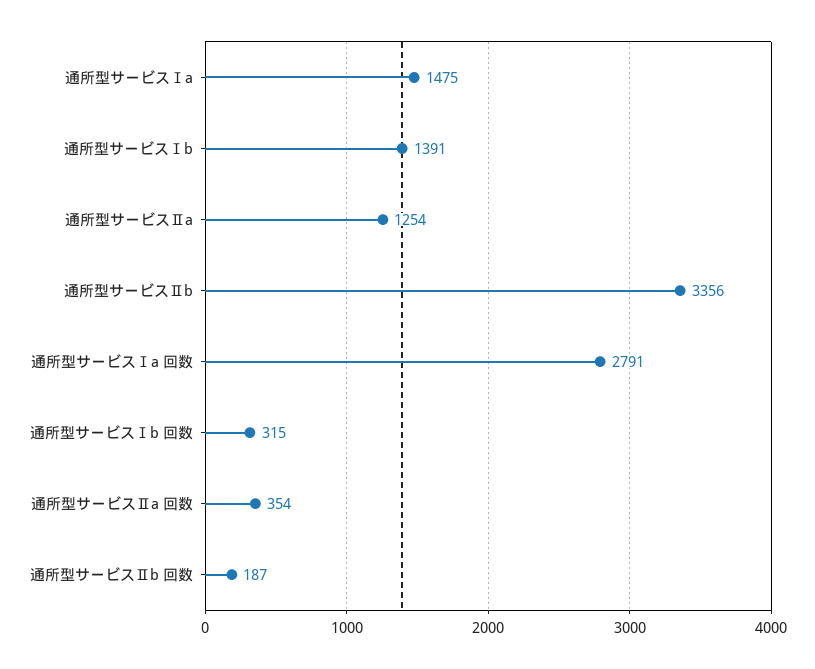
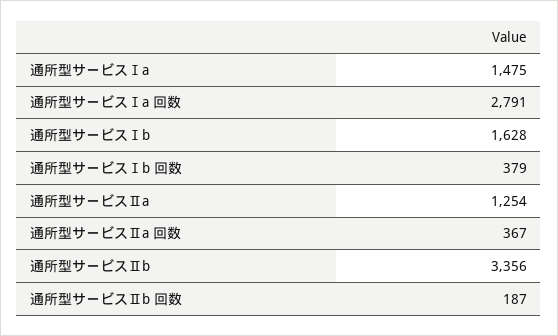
  {
    "通所型サービスⅠa": 1475,
-   "通所型サービスⅠb": 1391,
+   "通所型サービスⅠb": 1628,
    "通所型サービスⅡa": 1254,
    "通所型サービスⅡb": 3356,
    "通所型サービスⅠa 回数": 2791,
-   "通所型サービスⅠb 回数": 315,
+   "通所型サービスⅠb 回数": 379,
-   "通所型サービスⅡa 回数": 354,
+   "通所型サービスⅡa 回数": 367,
    "通所型サービスⅡb 回数": 187
  }

